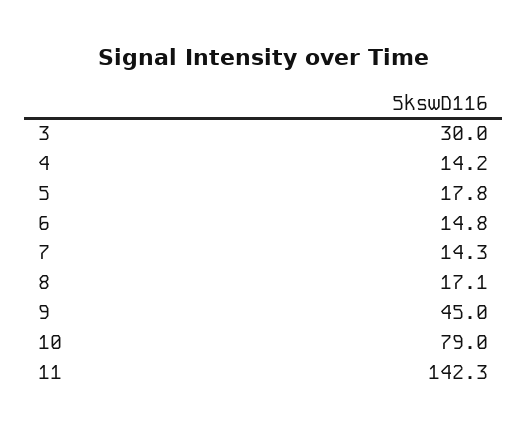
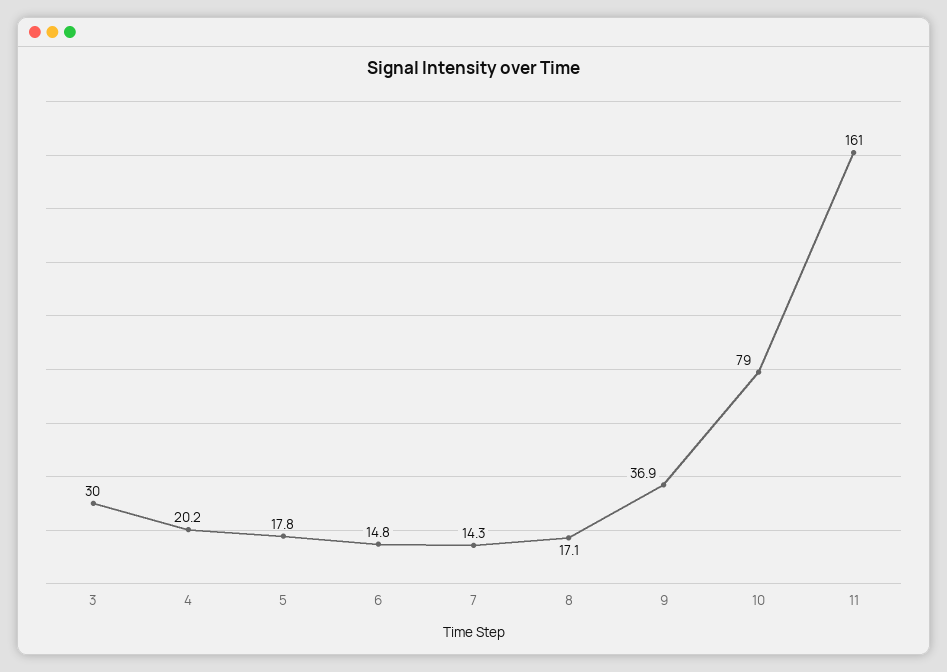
  {
    "3": 30,
-   "4": 14.2,
+   "4": 20.2,
    "5": 17.8,
    "6": 14.8,
    "7": 14.3,
    "8": 17.1,
-   "9": 45,
+   "9": 36.9,
    "10": 79,
-   "11": 142.3
+   "11": 161
  }

